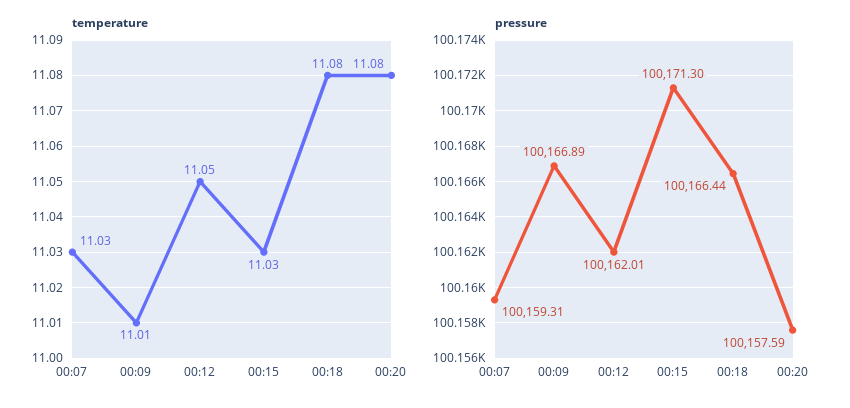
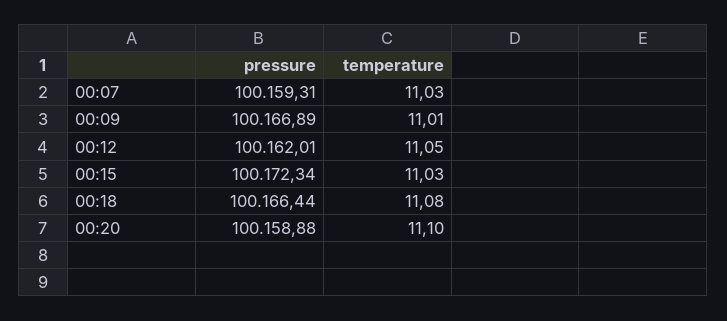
  {
    "temperature": {
      "00:07": 11.03,
      "00:09": 11.01,
      "00:12": 11.05,
      "00:15": 11.03,
      "00:18": 11.08,
-     "00:20": 11.08
+     "00:20": 11.1
    },
    "pressure": {
      "00:07": 100159.31,
      "00:09": 100166.89,
      "00:12": 100162.01,
-     "00:15": 100171.3,
+     "00:15": 100172.34,
      "00:18": 100166.44,
-     "00:20": 100157.59
+     "00:20": 100158.88
    }
  }

